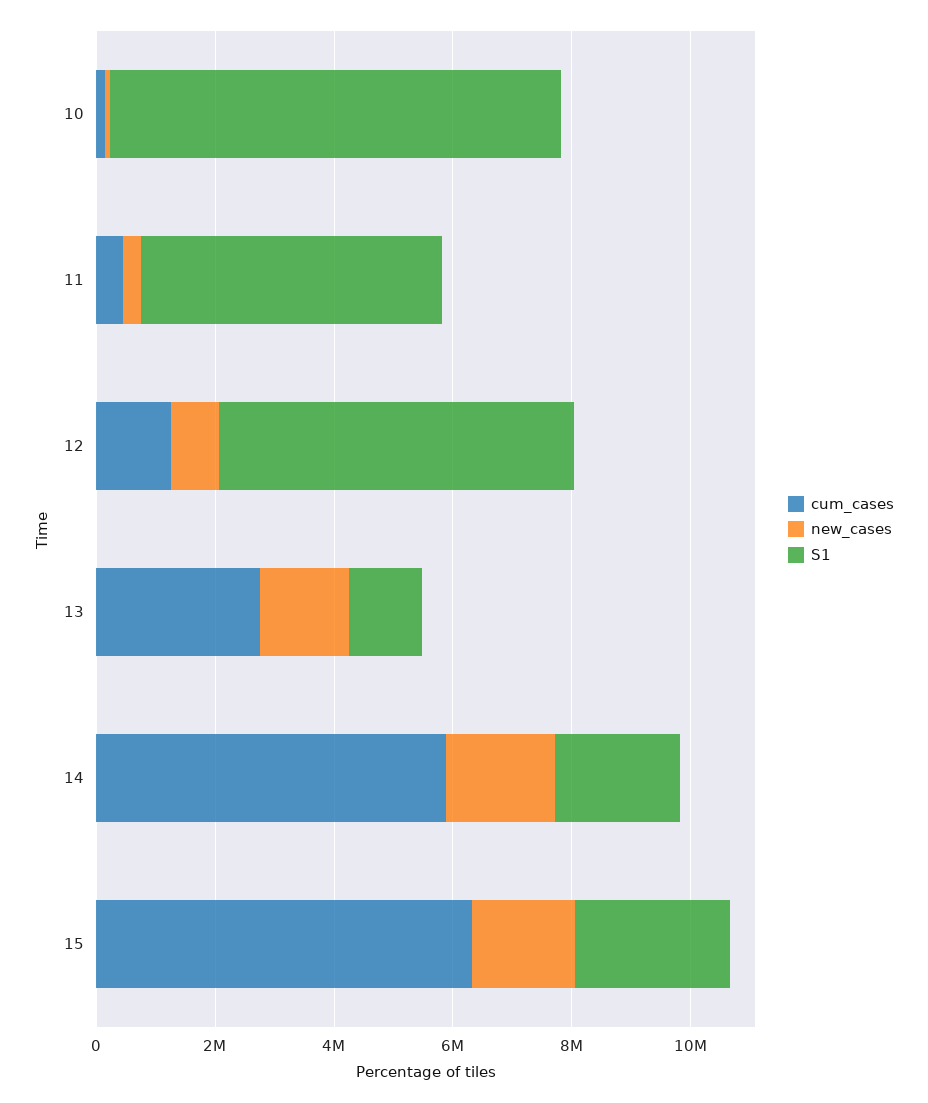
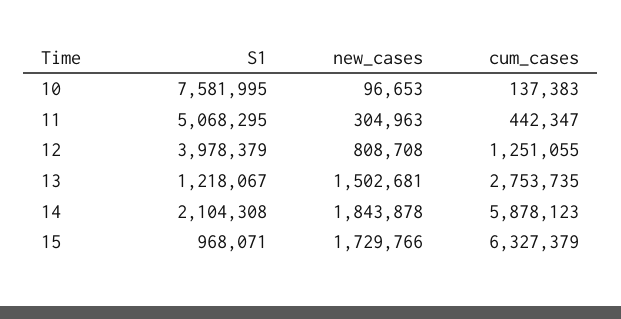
  {
    "cum_cases": {
      "10": 137383,
      "11": 442347,
      "12": 1251055,
      "13": 2753735,
      "14": 5878123,
      "15": 6327379
    },
    "new_cases": {
      "10": 96653,
      "11": 304963,
      "12": 808708,
      "13": 1502681,
      "14": 1843878,
      "15": 1729766
    },
    "S1": {
      "10": 7581995,
      "11": 5068295,
-     "12": 6000000,
+     "12": 3978379,
      "13": 1218067,
      "14": 2104308,
-     "15": 2500000
+     "15": 968071
    }
  }

